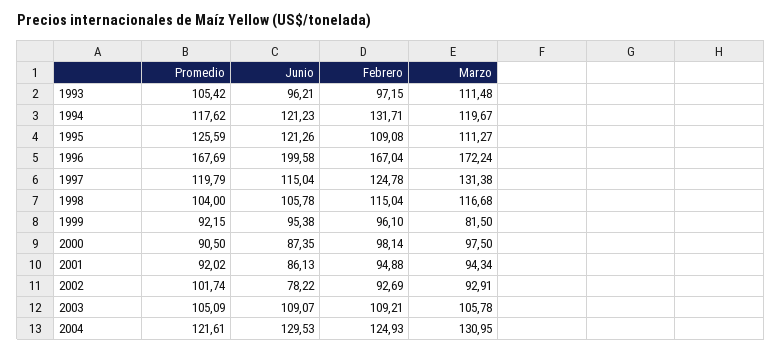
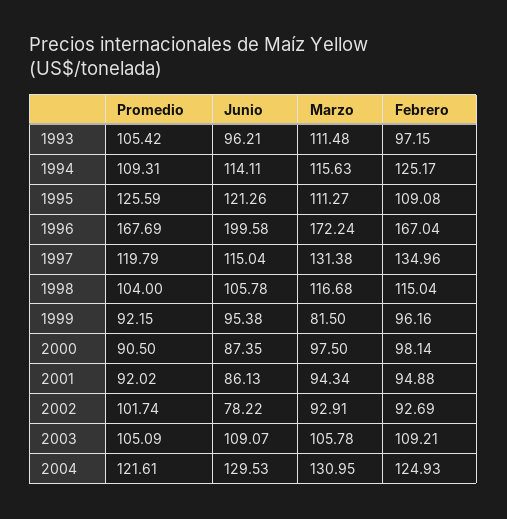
  {
    "Promedio": {
      "1993": 105.42,
-     "1994": 117.62,
+     "1994": 109.31,
      "1995": 125.59,
      "1996": 167.69,
      "1997": 119.79,
      "1998": 104,
      "1999": 92.15,
      "2000": 90.5,
      "2001": 92.02,
      "2002": 101.74,
      "2003": 105.09,
      "2004": 121.61
    },
    "Junio": {
      "1993": 96.21,
-     "1994": 121.23,
+     "1994": 114.11,
      "1995": 121.26,
      "1996": 199.58,
      "1997": 115.04,
      "1998": 105.78,
      "1999": 95.38,
      "2000": 87.35,
      "2001": 86.13,
      "2002": 78.22,
      "2003": 109.07,
      "2004": 129.53
    },
    "Febrero": {
      "1993": 97.15,
-     "1994": 131.71,
+     "1994": 125.17,
      "1995": 109.08,
      "1996": 167.04,
-     "1997": 124.78,
+     "1997": 134.96,
      "1998": 115.04,
-     "1999": 96.1,
+     "1999": 96.16,
      "2000": 98.14,
      "2001": 94.88,
      "2002": 92.69,
      "2003": 109.21,
      "2004": 124.93
    },
    "Marzo": {
      "1993": 111.48,
-     "1994": 119.67,
+     "1994": 115.63,
      "1995": 111.27,
      "1996": 172.24,
      "1997": 131.38,
      "1998": 116.68,
      "1999": 81.5,
      "2000": 97.5,
      "2001": 94.34,
      "2002": 92.91,
      "2003": 105.78,
      "2004": 130.95
    }
  }

